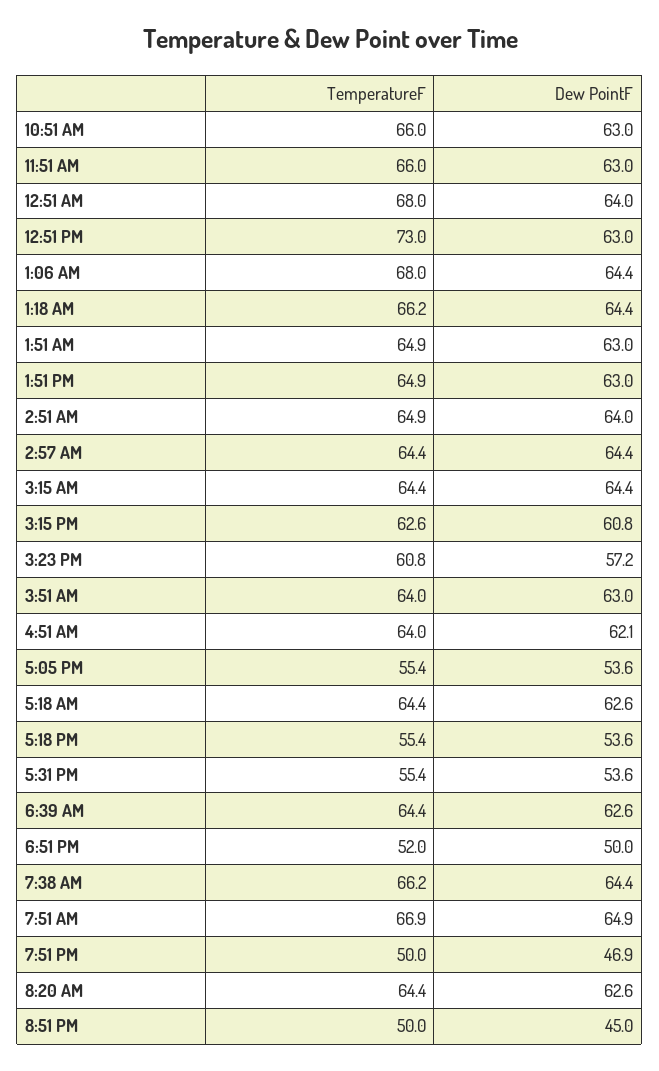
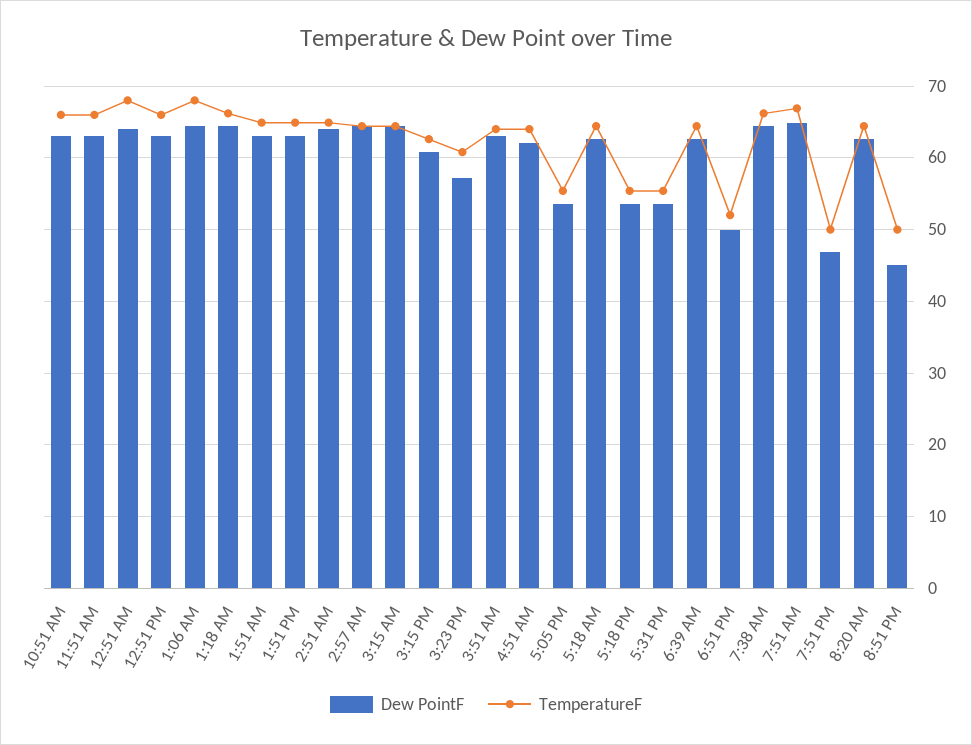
  {
    "TemperatureF": {
      "10:51 AM": 66,
      "11:51 AM": 66,
      "12:51 AM": 68,
-     "12:51 PM": 73,
+     "12:51 PM": 66,
      "1:06 AM": 68,
      "1:18 AM": 66.2,
      "1:51 AM": 64.9,
      "1:51 PM": 64.9,
      "2:51 AM": 64.9,
      "2:57 AM": 64.4,
      "3:15 AM": 64.4,
      "3:15 PM": 62.6,
      "3:23 PM": 60.8,
      "3:51 AM": 64,
      "4:51 AM": 64,
      "5:05 PM": 55.4,
      "5:18 AM": 64.4,
      "5:18 PM": 55.4,
      "5:31 PM": 55.4,
      "6:39 AM": 64.4,
      "6:51 PM": 52,
      "7:38 AM": 66.2,
      "7:51 AM": 66.9,
      "7:51 PM": 50,
      "8:20 AM": 64.4,
      "8:51 PM": 50
    },
    "Dew PointF": {
      "10:51 AM": 63,
      "11:51 AM": 63,
      "12:51 AM": 64,
      "12:51 PM": 63,
      "1:06 AM": 64.4,
      "1:18 AM": 64.4,
      "1:51 AM": 63,
      "1:51 PM": 63,
      "2:51 AM": 64,
      "2:57 AM": 64.4,
      "3:15 AM": 64.4,
      "3:15 PM": 60.8,
      "3:23 PM": 57.2,
      "3:51 AM": 63,
      "4:51 AM": 62.1,
      "5:05 PM": 53.6,
      "5:18 AM": 62.6,
      "5:18 PM": 53.6,
      "5:31 PM": 53.6,
      "6:39 AM": 62.6,
      "6:51 PM": 50,
      "7:38 AM": 64.4,
      "7:51 AM": 64.9,
      "7:51 PM": 46.9,
      "8:20 AM": 62.6,
      "8:51 PM": 45
    }
  }

